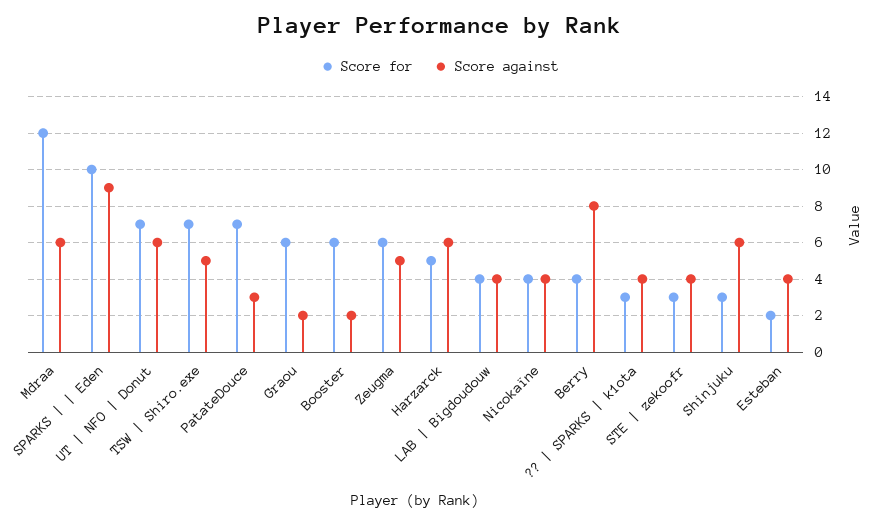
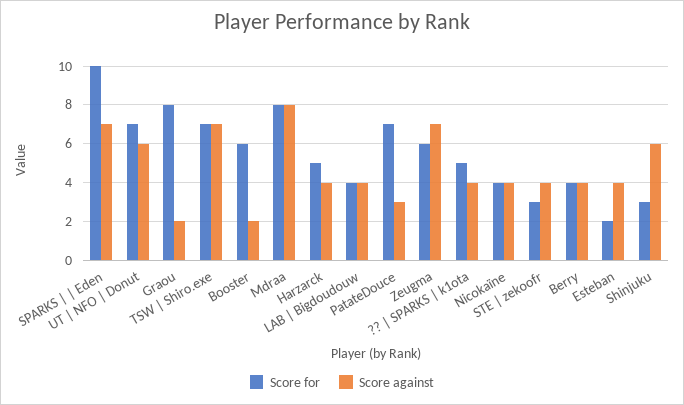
  {
    "Score for": {
-     "Mdraa": 12,
+     "Mdraa": 8,
      "SPARKS | | Eden": 10,
      "UT | NFO | Donut": 7,
      "TSW | Shiro.exe": 7,
      "PatateDouce": 7,
-     "Graou": 6,
+     "Graou": 8,
      "Booster": 6,
      "Zeugma": 6,
      "Harzarck": 5,
      "LAB | Bigdoudouw": 4,
      "Nicokaïne": 4,
      "Berry": 4,
-     "?? | SPARKS | k1ota": 3,
+     "?? | SPARKS | k1ota": 5,
      "STE | zekoofr": 3,
      "Shinjuku": 3,
      "Esteban": 2
    },
    "Score against": {
-     "Mdraa": 6,
+     "Mdraa": 8,
-     "SPARKS | | Eden": 9,
+     "SPARKS | | Eden": 7,
      "UT | NFO | Donut": 6,
-     "TSW | Shiro.exe": 5,
+     "TSW | Shiro.exe": 7,
      "PatateDouce": 3,
      "Graou": 2,
      "Booster": 2,
-     "Zeugma": 5,
+     "Zeugma": 7,
-     "Harzarck": 6,
+     "Harzarck": 4,
      "LAB | Bigdoudouw": 4,
      "Nicokaïne": 4,
-     "Berry": 8,
+     "Berry": 4,
      "?? | SPARKS | k1ota": 4,
      "STE | zekoofr": 4,
      "Shinjuku": 6,
      "Esteban": 4
    }
  }

